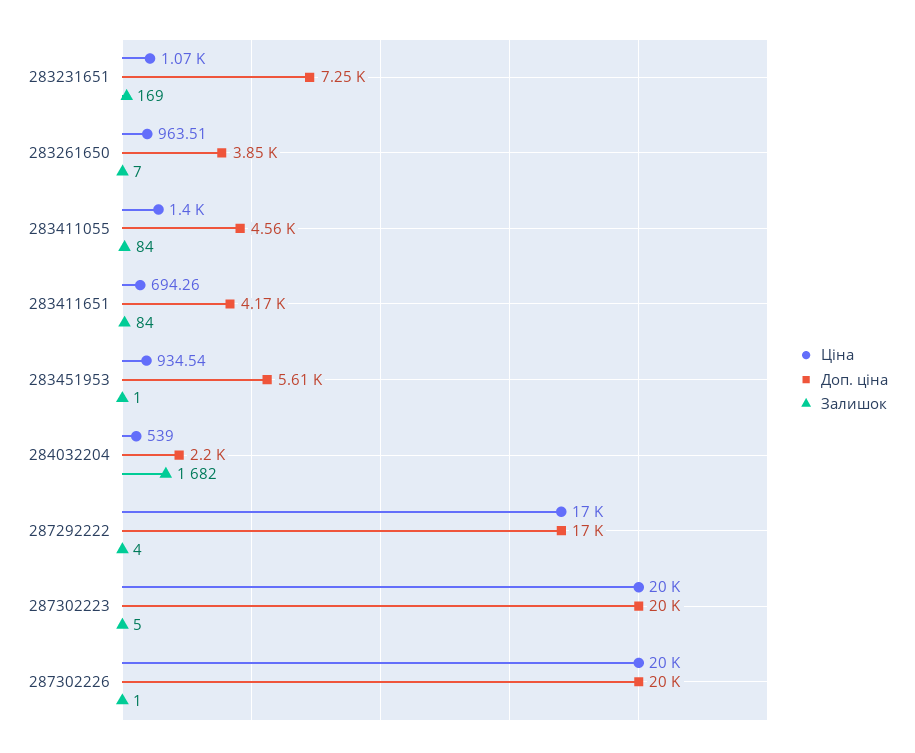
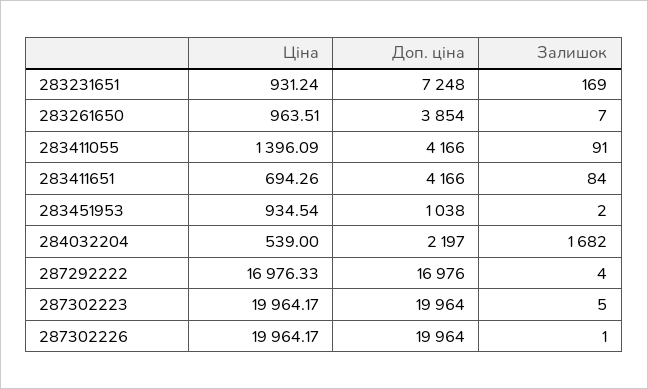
  {
    "Ціна": {
-     "283231651": 1070,
+     "283231651": 931.24,
      "283261650": 963.51,
      "283411055": 1396.09,
      "283411651": 694.26,
      "283451953": 934.54,
      "284032204": 539,
      "287292222": 16976.33,
      "287302223": 19964.17,
      "287302226": 19964.17
    },
    "Доп. ціна": {
      "283231651": 7248,
      "283261650": 3854,
-     "283411055": 4560,
+     "283411055": 4166,
      "283411651": 4166,
-     "283451953": 5610,
+     "283451953": 1038,
      "284032204": 2197,
      "287292222": 16976,
      "287302223": 19964,
      "287302226": 19964
    },
    "Залишок": {
      "283231651": 169,
      "283261650": 7,
-     "283411055": 84,
+     "283411055": 91,
      "283411651": 84,
-     "283451953": 1,
+     "283451953": 2,
      "284032204": 1682,
      "287292222": 4,
      "287302223": 5,
      "287302226": 1
    }
  }

